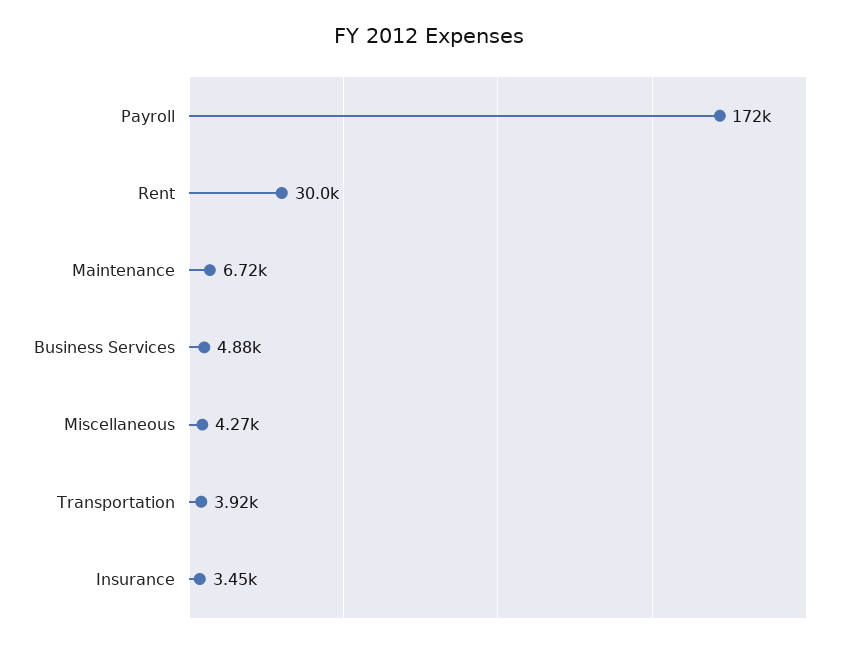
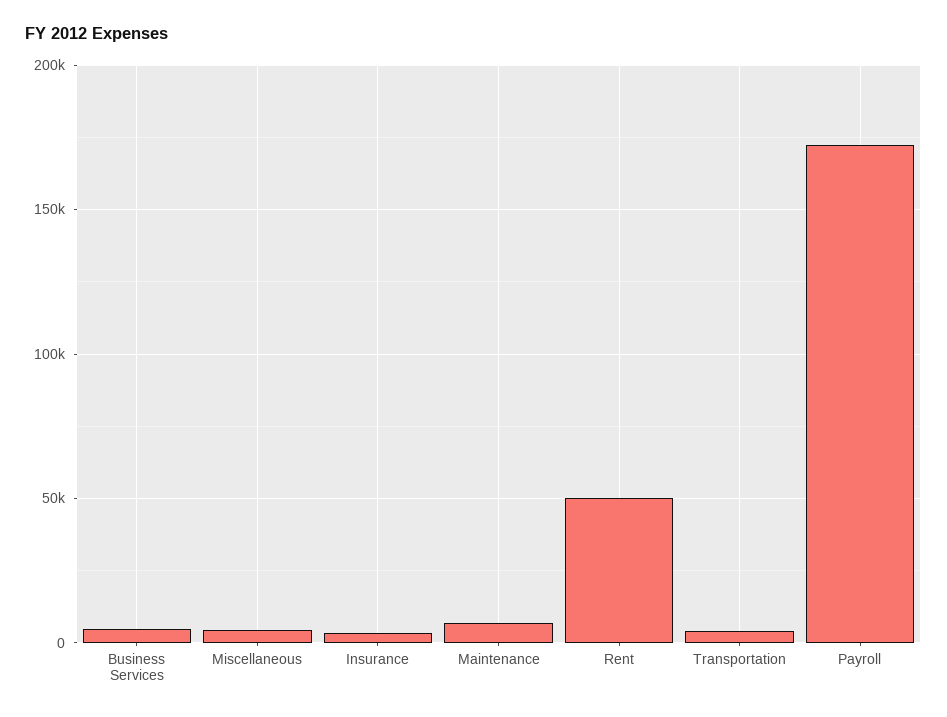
  {
    "Payroll": 172000,
-   "Rent": 30000,
+   "Rent": 50000,
    "Maintenance": 6720,
    "Business Services": 4880,
    "Miscellaneous": 4270,
    "Transportation": 3920,
    "Insurance": 3450
  }

